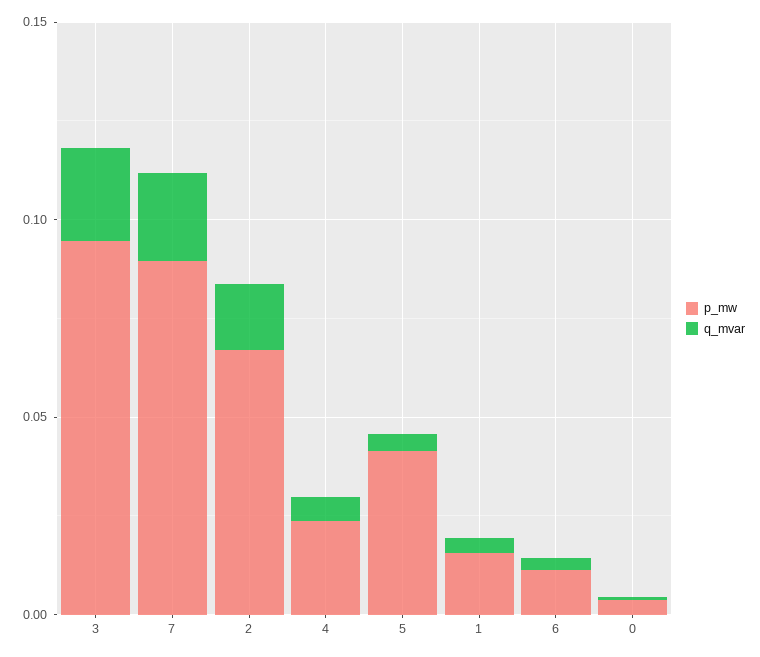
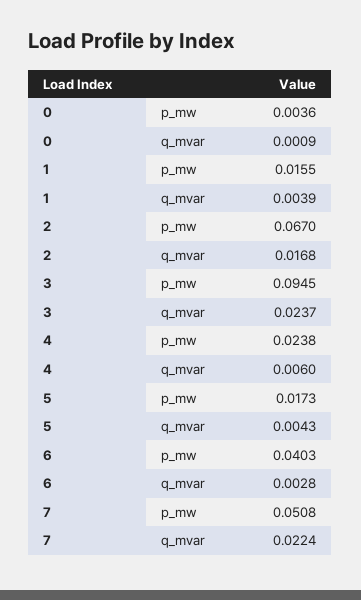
  {
    "p_mw": {
      "3": 0.0945,
-     "7": 0.09,
+     "7": 0.0508,
      "2": 0.067,
      "4": 0.0238,
-     "5": 0.04,
+     "5": 0.0173,
      "1": 0.0155,
-     "6": 0.01,
+     "6": 0.0403,
      "0": 0.0036
    },
    "q_mvar": {
      "3": 0.0237,
      "7": 0.0224,
      "2": 0.0168,
      "4": 0.006,
      "5": 0.0043,
      "1": 0.0039,
      "6": 0.0028,
      "0": 0.0009
    }
  }

